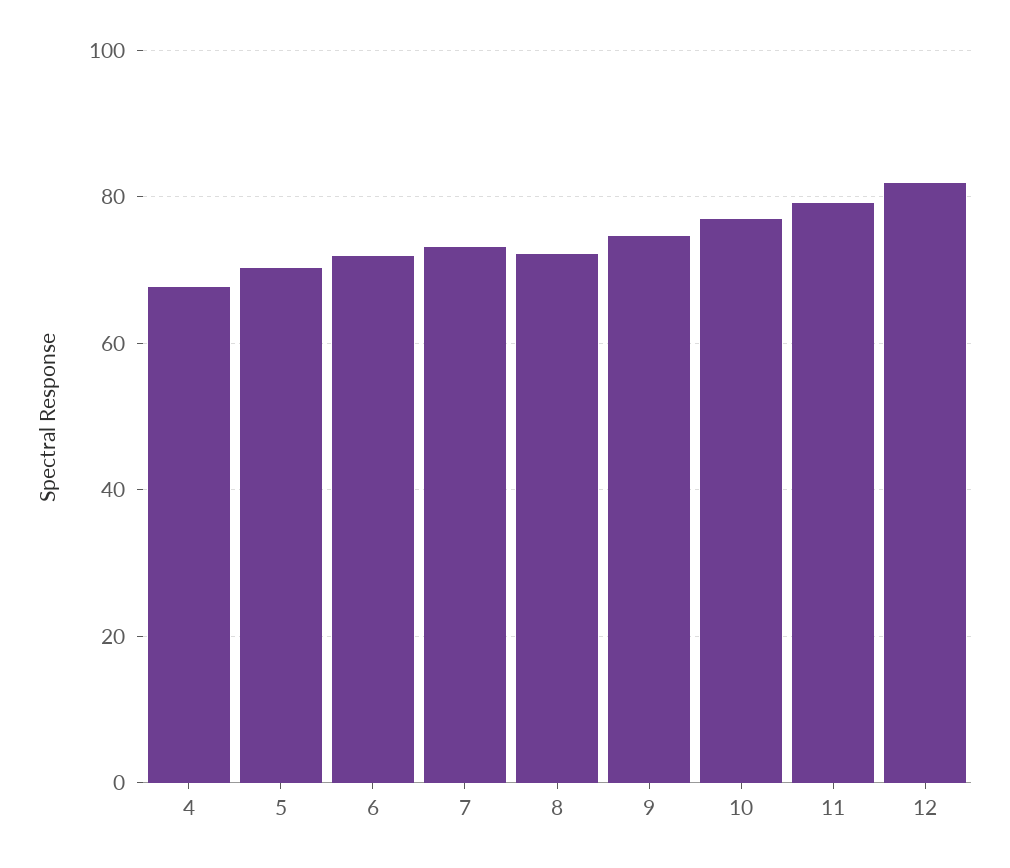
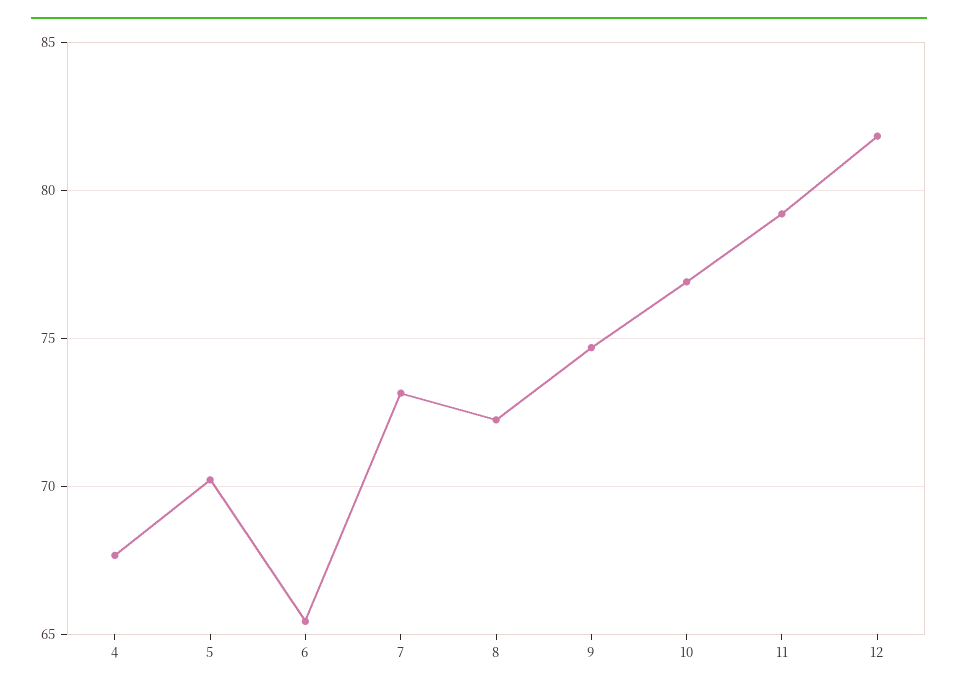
  {
    "4": 67.5,
    "5": 70,
-   "6": 72,
+   "6": 65.5,
    "7": 73,
    "8": 72,
    "9": 74.5,
    "10": 77,
    "11": 79,
    "12": 82
  }

